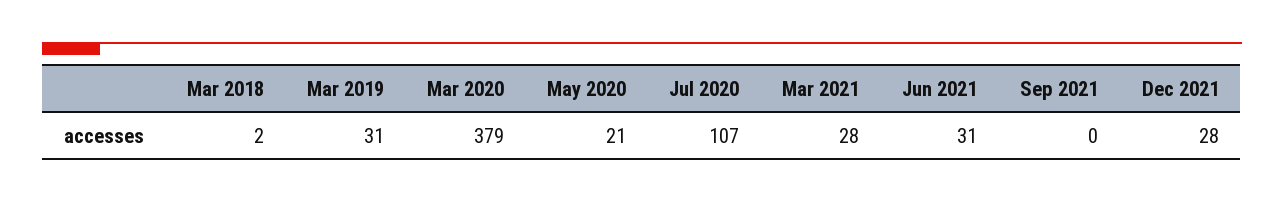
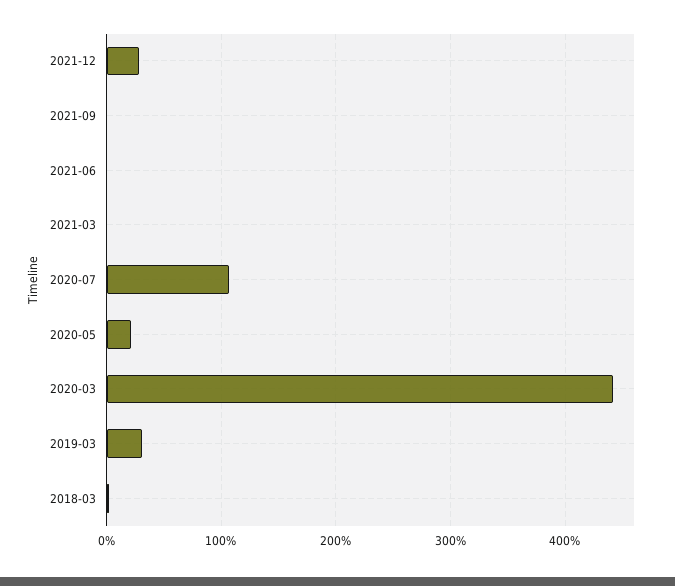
  {
    "Mar 2018": 2,
    "Mar 2019": 31,
-   "Mar 2020": 379,
+   "Mar 2020": 440,
    "May 2020": 21,
    "Jul 2020": 107,
-   "Mar 2021": 28,
+   "Mar 2021": 0,
-   "Jun 2021": 31,
+   "Jun 2021": 0,
    "Sep 2021": 0,
    "Dec 2021": 28
  }

